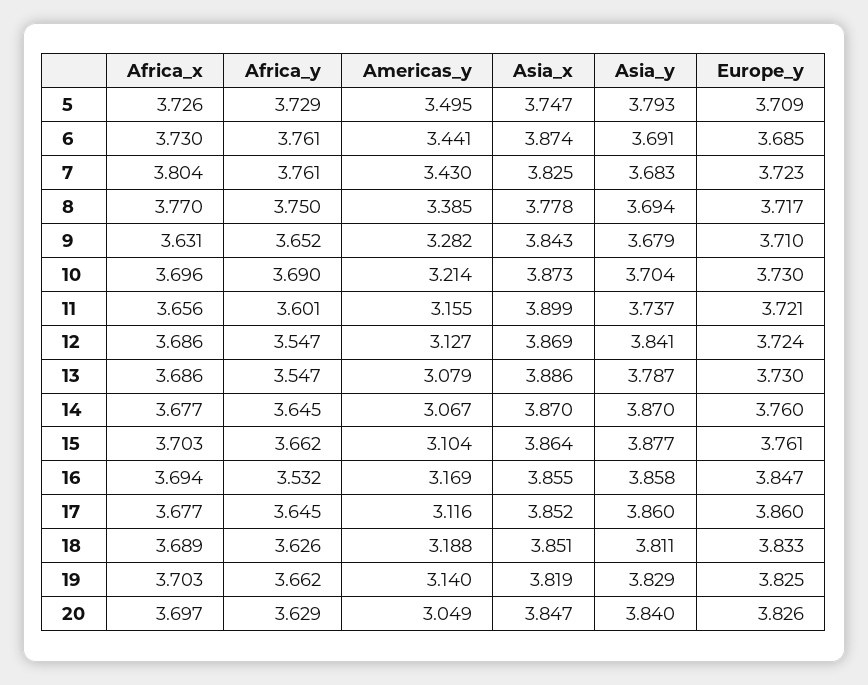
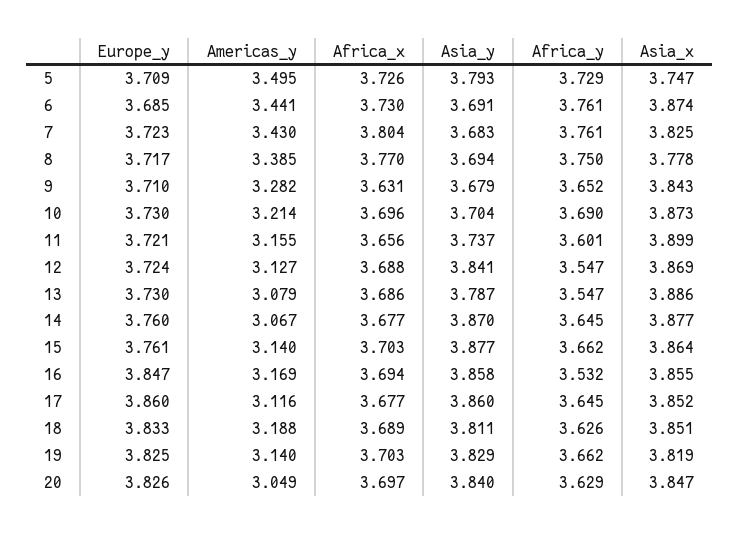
  {
    "Africa_x": {
      "5": 3.726,
      "6": 3.73,
      "7": 3.804,
      "8": 3.77,
      "9": 3.631,
      "10": 3.696,
      "11": 3.656,
-     "12": 3.686,
+     "12": 3.688,
      "13": 3.686,
      "14": 3.677,
      "15": 3.703,
      "16": 3.694,
      "17": 3.677,
      "18": 3.689,
      "19": 3.703,
      "20": 3.697
    },
    "Africa_y": {
      "5": 3.729,
      "6": 3.761,
      "7": 3.761,
      "8": 3.75,
      "9": 3.652,
      "10": 3.69,
      "11": 3.601,
      "12": 3.547,
      "13": 3.547,
      "14": 3.645,
      "15": 3.662,
      "16": 3.532,
      "17": 3.645,
      "18": 3.626,
      "19": 3.662,
      "20": 3.629
    },
    "Americas_y": {
      "5": 3.495,
      "6": 3.441,
      "7": 3.43,
      "8": 3.385,
      "9": 3.282,
      "10": 3.214,
      "11": 3.155,
      "12": 3.127,
      "13": 3.079,
      "14": 3.067,
-     "15": 3.104,
+     "15": 3.14,
      "16": 3.169,
      "17": 3.116,
      "18": 3.188,
      "19": 3.14,
      "20": 3.049
    },
    "Asia_x": {
      "5": 3.747,
      "6": 3.874,
      "7": 3.825,
      "8": 3.778,
      "9": 3.843,
      "10": 3.873,
      "11": 3.899,
      "12": 3.869,
      "13": 3.886,
-     "14": 3.87,
+     "14": 3.877,
      "15": 3.864,
      "16": 3.855,
      "17": 3.852,
      "18": 3.851,
      "19": 3.819,
      "20": 3.847
    },
    "Asia_y": {
      "5": 3.793,
      "6": 3.691,
      "7": 3.683,
      "8": 3.694,
      "9": 3.679,
      "10": 3.704,
      "11": 3.737,
      "12": 3.841,
      "13": 3.787,
      "14": 3.87,
      "15": 3.877,
      "16": 3.858,
      "17": 3.86,
      "18": 3.811,
      "19": 3.829,
      "20": 3.84
    },
    "Europe_y": {
      "5": 3.709,
      "6": 3.685,
      "7": 3.723,
      "8": 3.717,
      "9": 3.71,
      "10": 3.73,
      "11": 3.721,
      "12": 3.724,
      "13": 3.73,
      "14": 3.76,
      "15": 3.761,
      "16": 3.847,
      "17": 3.86,
      "18": 3.833,
      "19": 3.825,
      "20": 3.826
    }
  }

